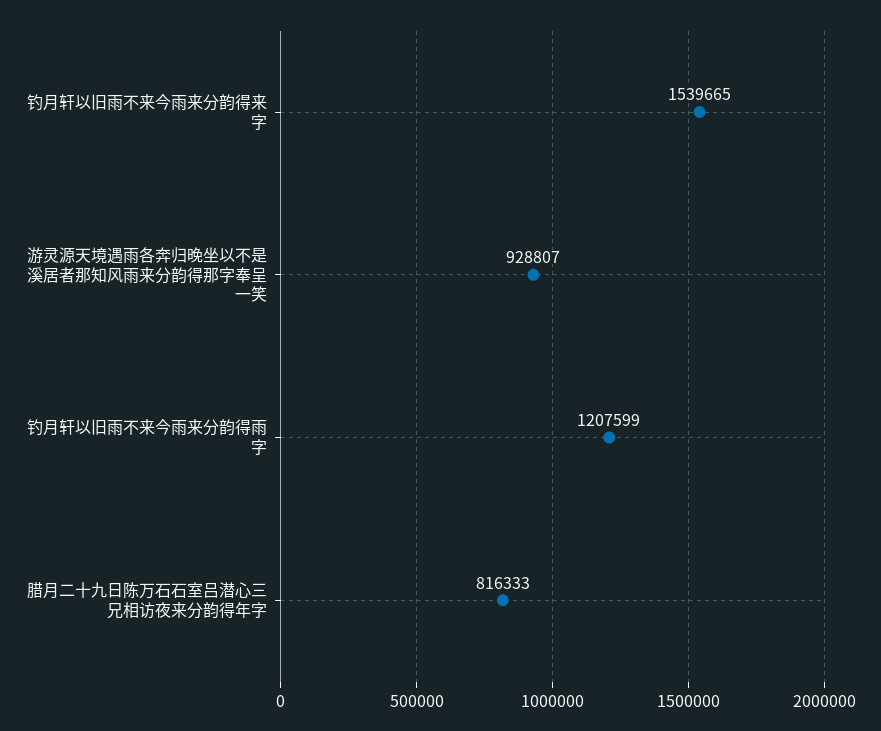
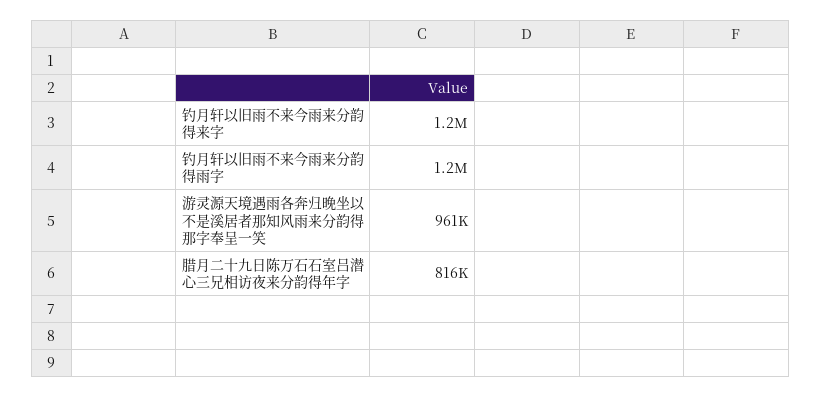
  {
-   "钓月轩以旧雨不来今雨来分韵得来字": 1539665,
+   "钓月轩以旧雨不来今雨来分韵得来字": 1200000,
-   "游灵源天境遇雨各奔归晚坐以不是溪居者那知风雨来分韵得那字奉呈一笑": 928807,
+   "游灵源天境遇雨各奔归晚坐以不是溪居者那知风雨来分韵得那字奉呈一笑": 961000,
    "钓月轩以旧雨不来今雨来分韵得雨字": 1207599,
    "腊月二十九日陈万石石室吕潜心三兄相访夜来分韵得年字": 816333
  }

